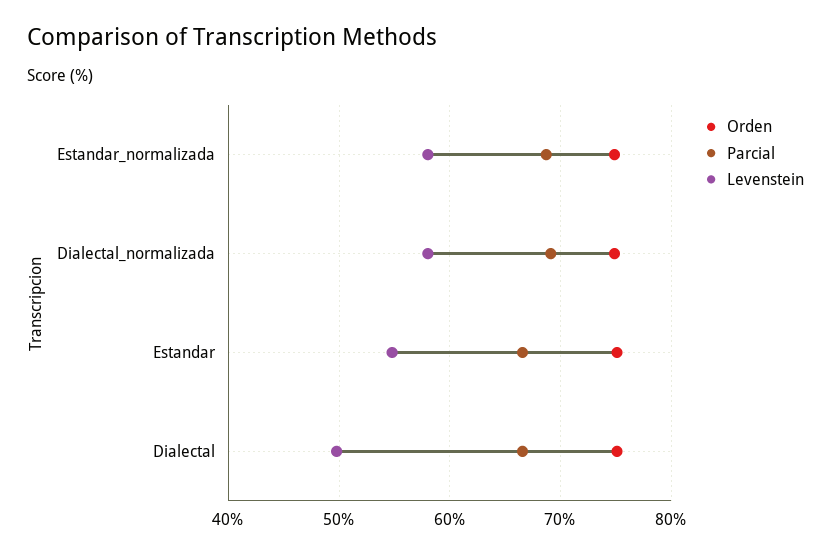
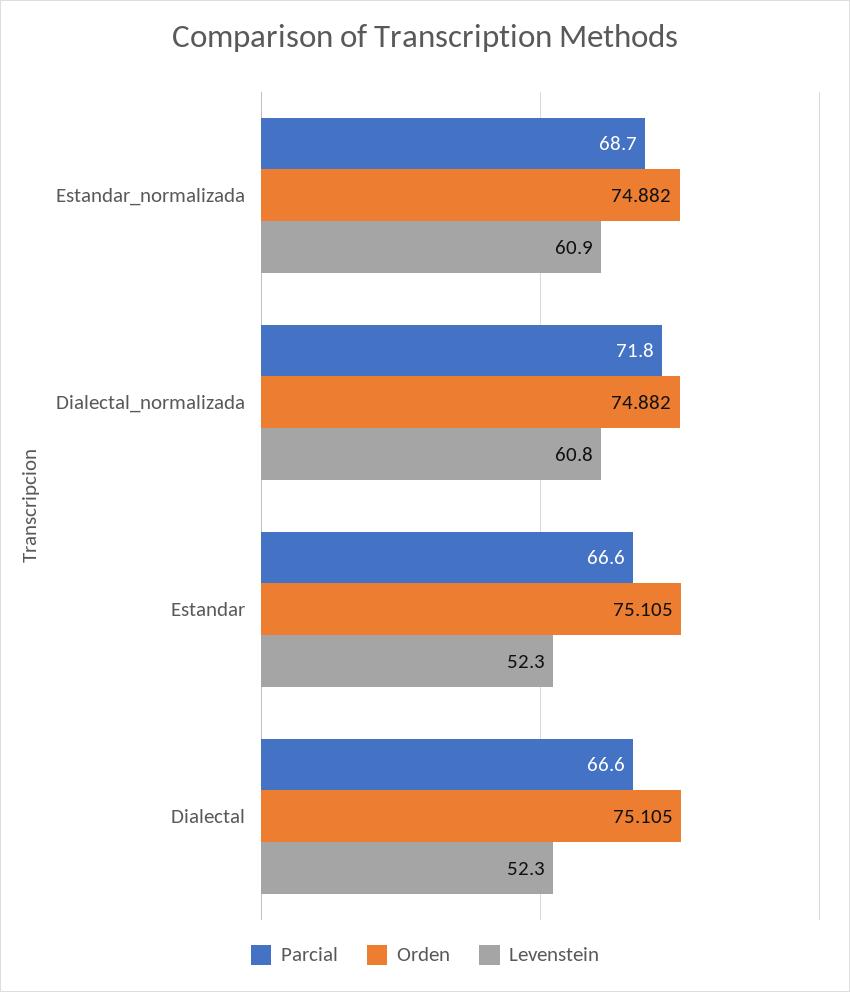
  {
    "Orden": {
      "Estandar_normalizada": 74.882,
      "Dialectal_normalizada": 74.882,
      "Estandar": 75.105,
      "Dialectal": 75.105
    },
    "Parcial": {
      "Estandar_normalizada": 68.7,
-     "Dialectal_normalizada": 69,
+     "Dialectal_normalizada": 71.8,
      "Estandar": 66.6,
      "Dialectal": 66.6
    },
    "Levenstein": {
-     "Estandar_normalizada": 58,
+     "Estandar_normalizada": 60.9,
-     "Dialectal_normalizada": 58,
+     "Dialectal_normalizada": 60.8,
-     "Estandar": 55,
+     "Estandar": 52.3,
-     "Dialectal": 50
+     "Dialectal": 52.3
    }
  }

